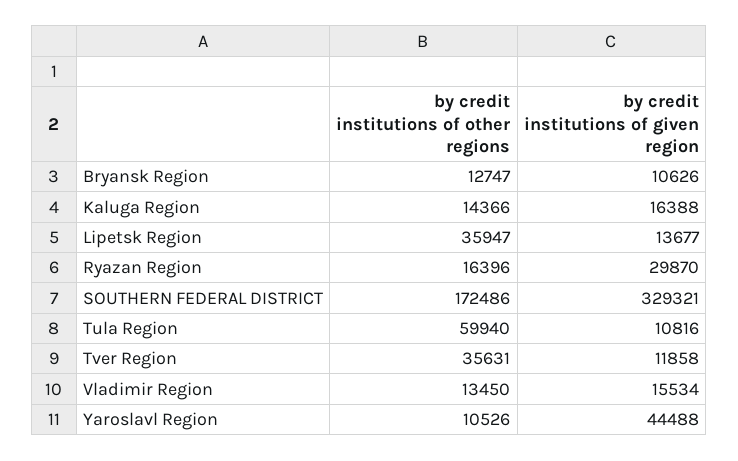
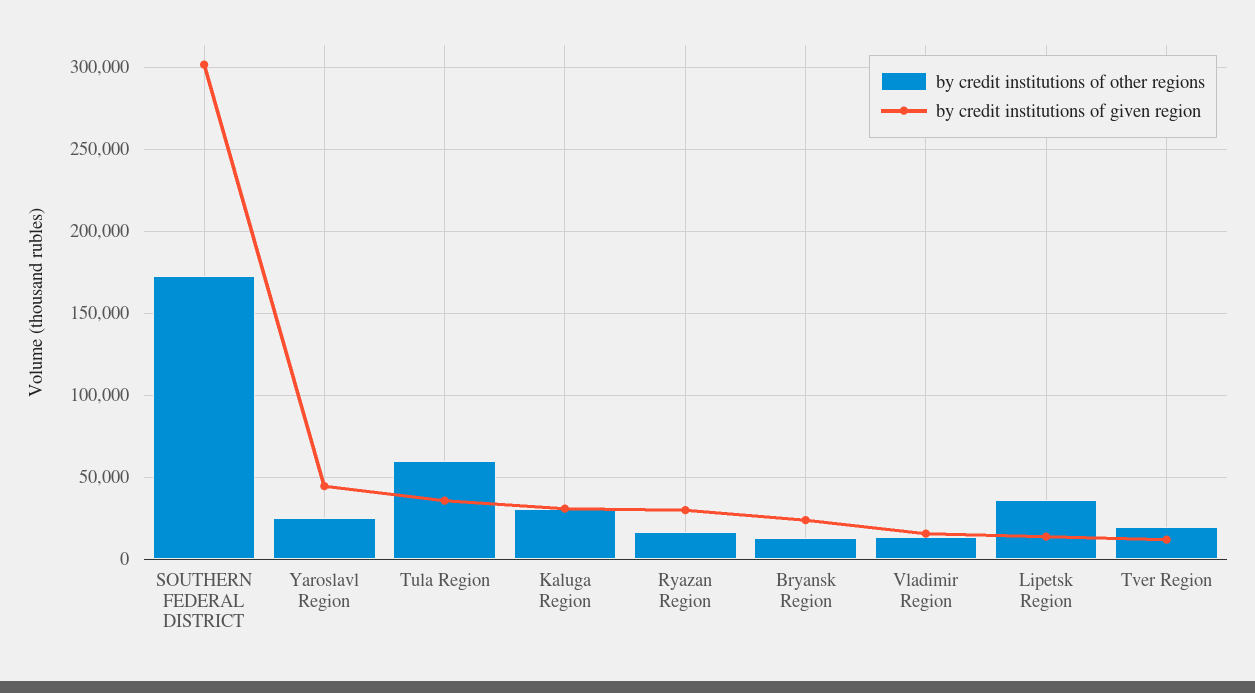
  {
    "by credit institutions of other regions": {
      "Bryansk Region": 12747,
-     "Kaluga Region": 14366,
+     "Kaluga Region": 30000,
      "Lipetsk Region": 35947,
      "Ryazan Region": 16396,
      "SOUTHERN FEDERAL DISTRICT": 172486,
      "Tula Region": 59940,
-     "Tver Region": 35631,
+     "Tver Region": 20000,
      "Vladimir Region": 13450,
-     "Yaroslavl Region": 10526
+     "Yaroslavl Region": 25000
    },
    "by credit institutions of given region": {
-     "Bryansk Region": 10626,
+     "Bryansk Region": 25000,
-     "Kaluga Region": 16388,
+     "Kaluga Region": 30000,
      "Lipetsk Region": 13677,
      "Ryazan Region": 29870,
-     "SOUTHERN FEDERAL DISTRICT": 329321,
+     "SOUTHERN FEDERAL DISTRICT": 300000,
-     "Tula Region": 10816,
+     "Tula Region": 35000,
      "Tver Region": 11858,
      "Vladimir Region": 15534,
      "Yaroslavl Region": 44488
    }
  }

